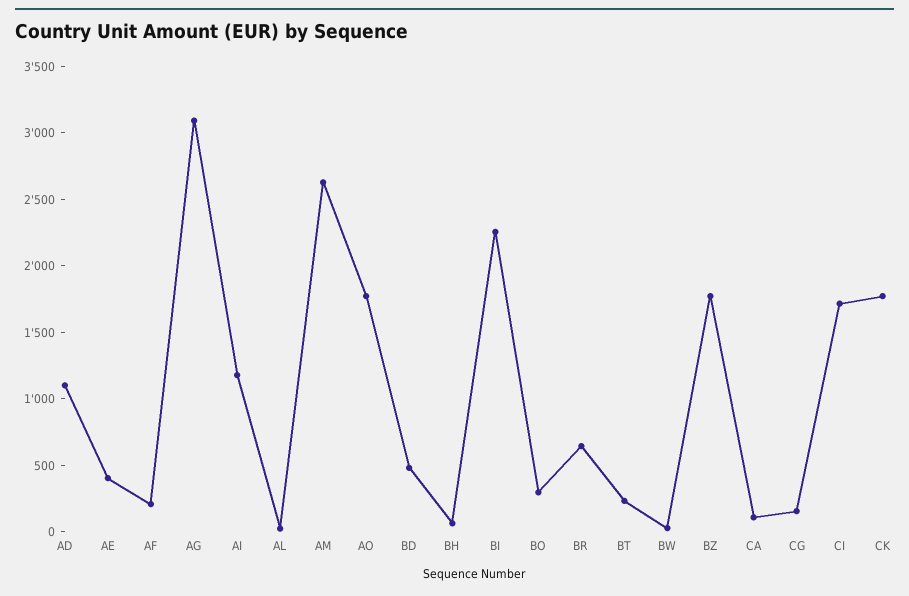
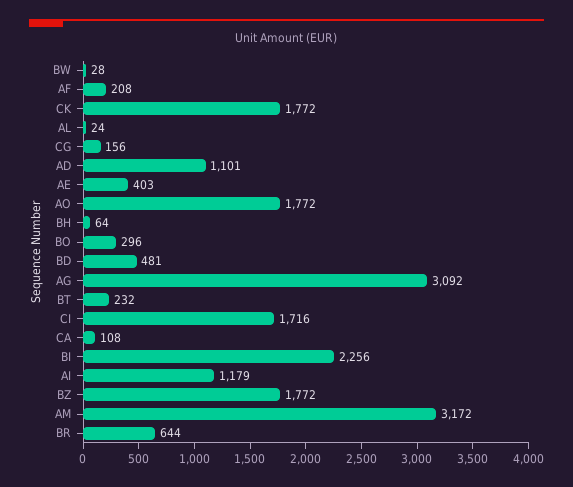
  {
    "AD": 1101,
    "AE": 403,
    "AF": 208,
    "AG": 3092,
    "AI": 1179,
    "AL": 24,
-   "AM": 2600,
+   "AM": 3172,
    "AO": 1772,
    "BD": 481,
    "BH": 64,
    "BI": 2256,
    "BO": 296,
    "BR": 644,
    "BT": 232,
    "BW": 28,
    "BZ": 1772,
    "CA": 108,
    "CG": 156,
    "CI": 1716,
    "CK": 1772
  }

